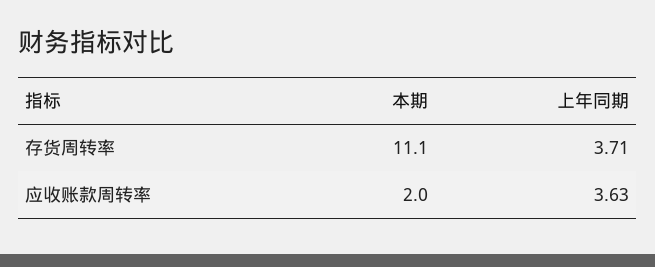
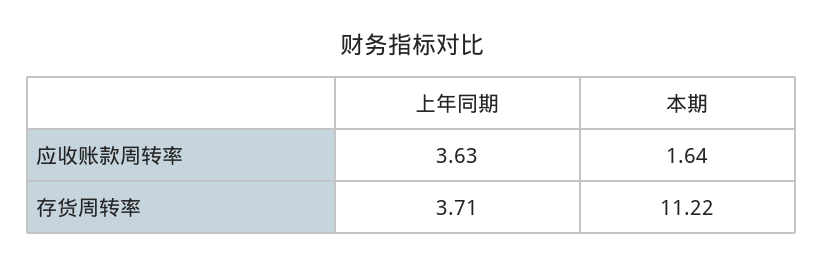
  {
    "本期": {
-     "存货周转率": 11.1,
+     "存货周转率": 11.22,
-     "应收账款周转率": 2
+     "应收账款周转率": 1.64
    },
    "上年同期": {
      "存货周转率": 3.71,
      "应收账款周转率": 3.63
    }
  }

